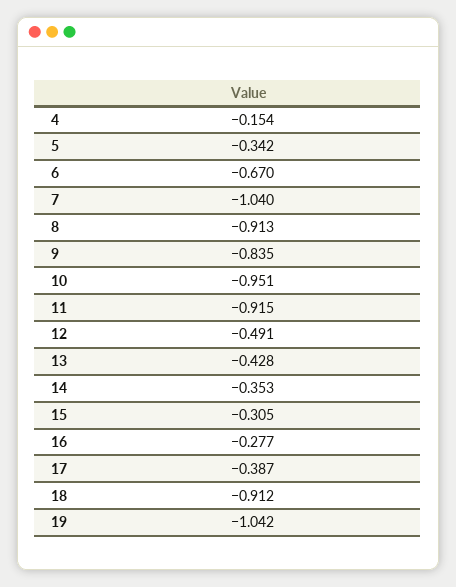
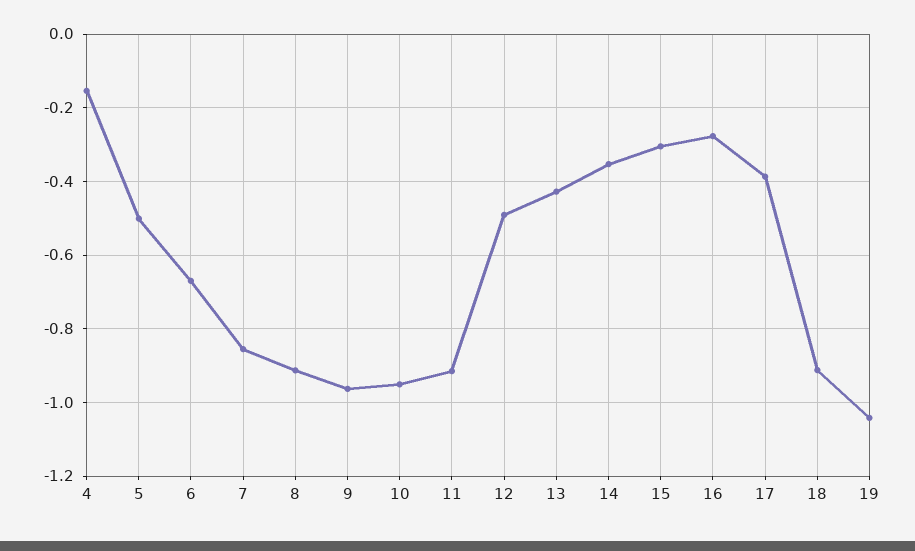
  {
    "4": -0.154,
-   "5": -0.342,
+   "5": -0.5,
    "6": -0.67,
-   "7": -1.04,
+   "7": -0.86,
    "8": -0.913,
-   "9": -0.835,
+   "9": -0.96,
    "10": -0.951,
    "11": -0.915,
    "12": -0.491,
    "13": -0.428,
    "14": -0.353,
    "15": -0.305,
    "16": -0.277,
    "17": -0.387,
    "18": -0.912,
    "19": -1.042
  }

